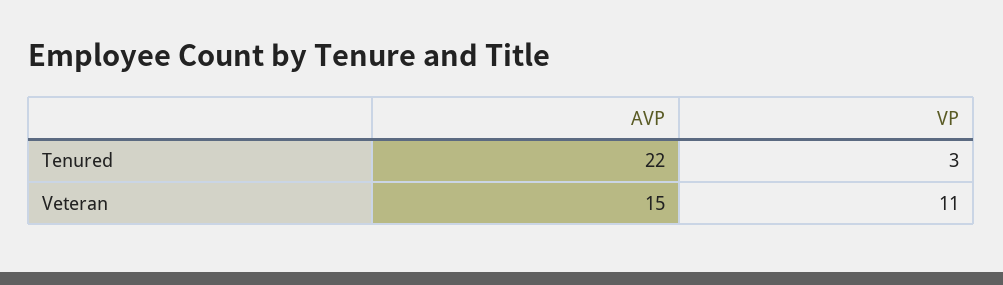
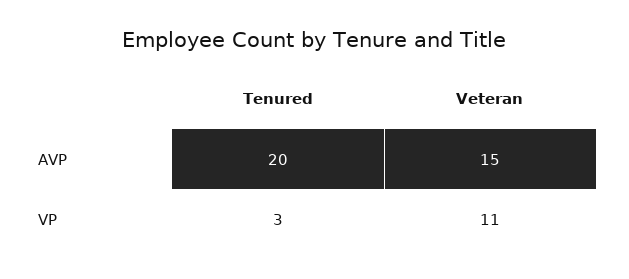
  {
    "AVP": {
-     "Tenured": 22,
+     "Tenured": 20,
      "Veteran": 15
    },
    "VP": {
      "Tenured": 3,
      "Veteran": 11
    }
  }

